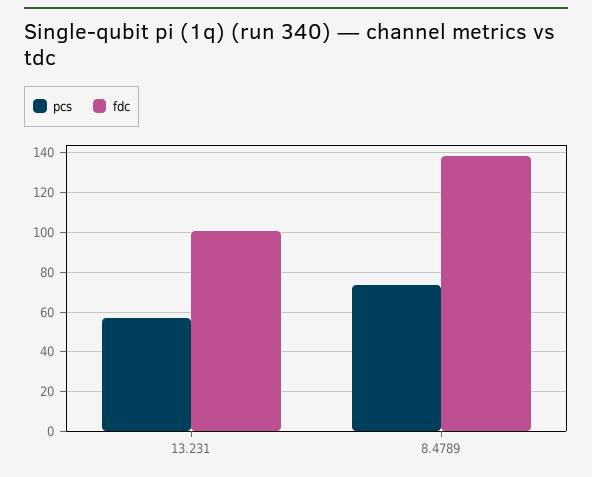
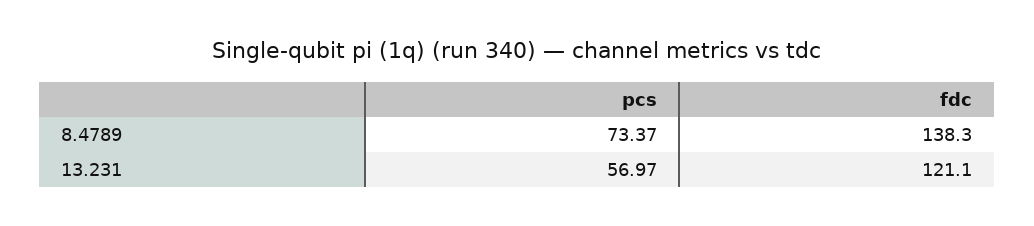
  {
    "pcs": {
      "13.231": 56.97,
      "8.4789": 73.37
    },
    "fdc": {
-     "13.231": 100,
+     "13.231": 121.1,
      "8.4789": 138.3
    }
  }

